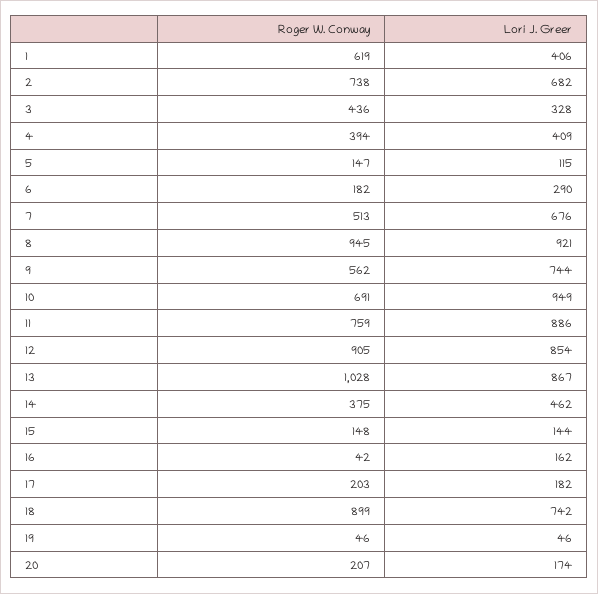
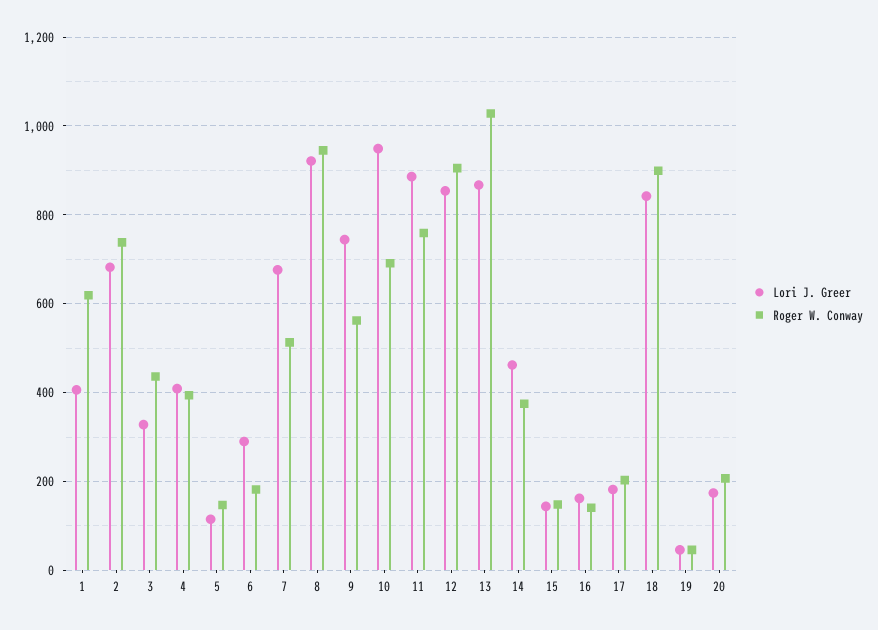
  {
    "Roger W. Conway": {
      "1": 619,
      "2": 738,
      "3": 436,
      "4": 394,
      "5": 147,
      "6": 182,
      "7": 513,
      "8": 945,
      "9": 562,
      "10": 691,
      "11": 759,
      "12": 905,
      "13": 1028,
      "14": 375,
      "15": 148,
-     "16": 42,
+     "16": 140,
      "17": 203,
      "18": 899,
      "19": 46,
      "20": 207
    },
    "Lori J. Greer": {
      "1": 406,
      "2": 682,
      "3": 328,
      "4": 409,
      "5": 115,
      "6": 290,
      "7": 676,
      "8": 921,
      "9": 744,
      "10": 949,
      "11": 886,
      "12": 854,
      "13": 867,
      "14": 462,
      "15": 144,
      "16": 162,
      "17": 182,
-     "18": 742,
+     "18": 840,
      "19": 46,
      "20": 174
    }
  }

